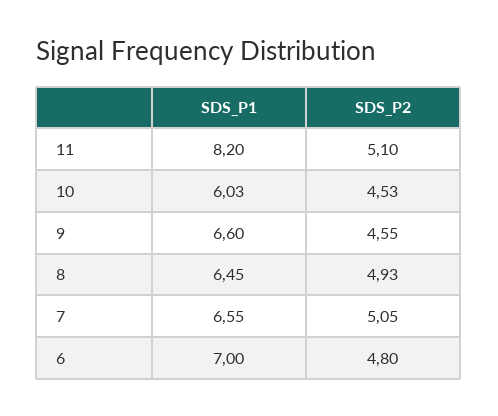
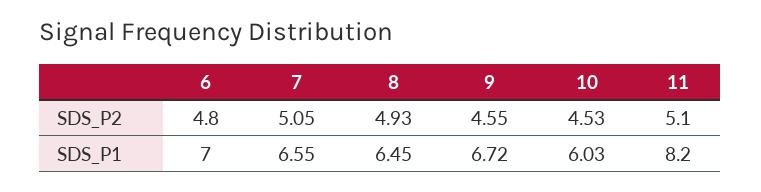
  {
    "SDS_P1": {
      "11": 8.2,
      "10": 6.03,
-     "9": 6.6,
+     "9": 6.72,
      "8": 6.45,
      "7": 6.55,
      "6": 7
    },
    "SDS_P2": {
      "11": 5.1,
      "10": 4.53,
      "9": 4.55,
      "8": 4.93,
      "7": 5.05,
      "6": 4.8
    }
  }

